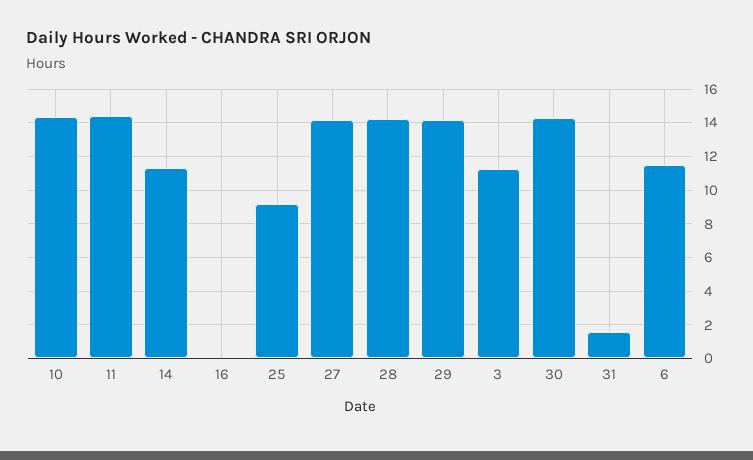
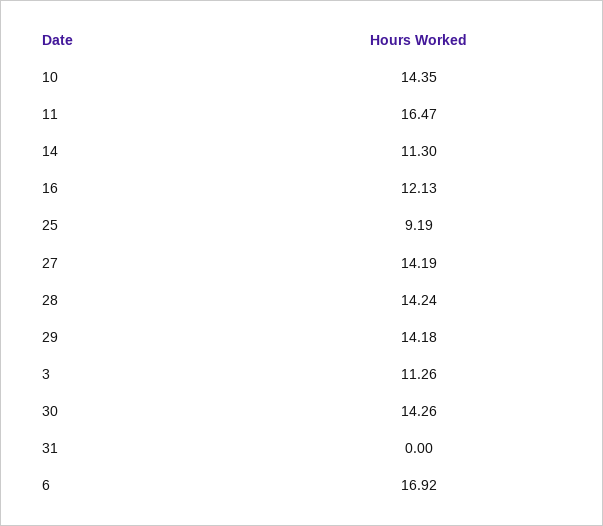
  {
    "10": 14.35,
-   "11": 14.5,
+   "11": 16.47,
    "14": 11.3,
-   "16": 0,
+   "16": 12.13,
    "25": 9.19,
    "27": 14.19,
    "28": 14.24,
    "29": 14.18,
    "3": 11.26,
    "30": 14.26,
-   "31": 1.5,
+   "31": 0,
-   "6": 11.5
+   "6": 16.92
  }

